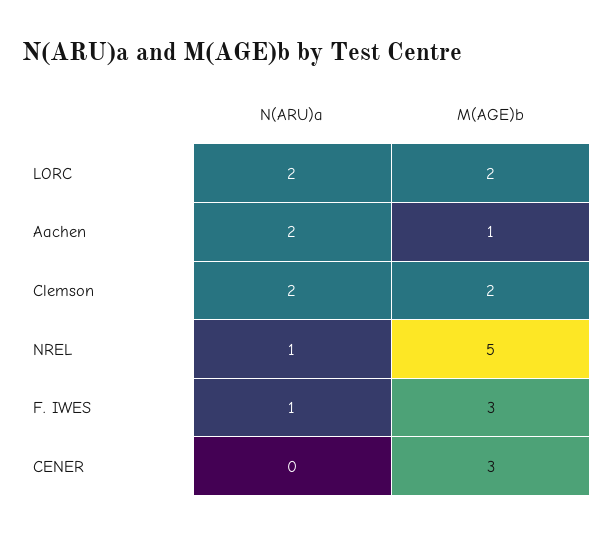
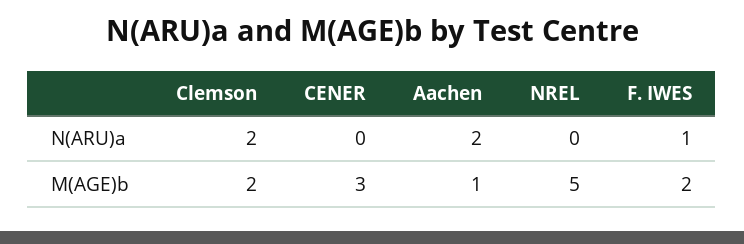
  {
    "N(ARU)a": {
-     "LORC": 2,
      "Aachen": 2,
      "Clemson": 2,
-     "NREL": 1,
+     "NREL": 0,
      "F. IWES": 1,
      "CENER": 0
    },
    "M(AGE)b": {
-     "LORC": 2,
      "Aachen": 1,
      "Clemson": 2,
      "NREL": 5,
-     "F. IWES": 3,
+     "F. IWES": 2,
      "CENER": 3
    }
  }

